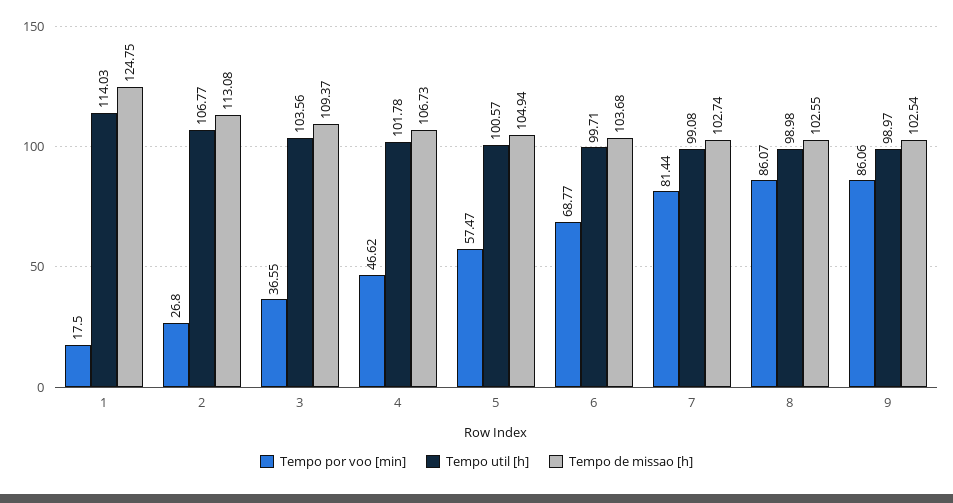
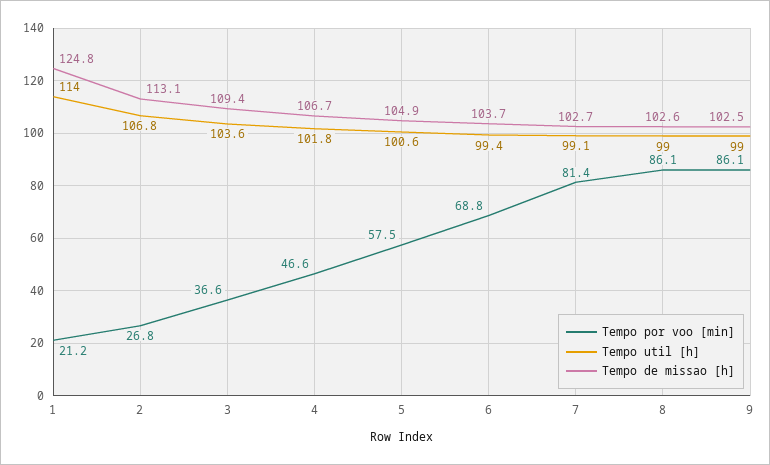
  {
    "Tempo por voo [min]": {
-     "1": 17.5,
+     "1": 21.2,
      "2": 26.8,
      "3": 36.55,
      "4": 46.62,
      "5": 57.47,
      "6": 68.77,
      "7": 81.44,
      "8": 86.07,
      "9": 86.06
    },
    "Tempo util [h]": {
      "1": 114.03,
      "2": 106.77,
      "3": 103.56,
      "4": 101.78,
      "5": 100.57,
-     "6": 99.71,
+     "6": 99.4,
      "7": 99.08,
      "8": 98.98,
      "9": 98.97
    },
    "Tempo de missao [h]": {
      "1": 124.75,
      "2": 113.08,
      "3": 109.37,
      "4": 106.73,
      "5": 104.94,
      "6": 103.68,
      "7": 102.74,
      "8": 102.55,
      "9": 102.54
    }
  }

